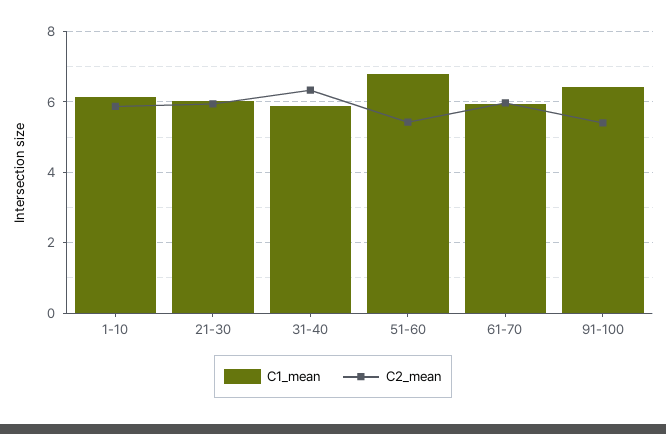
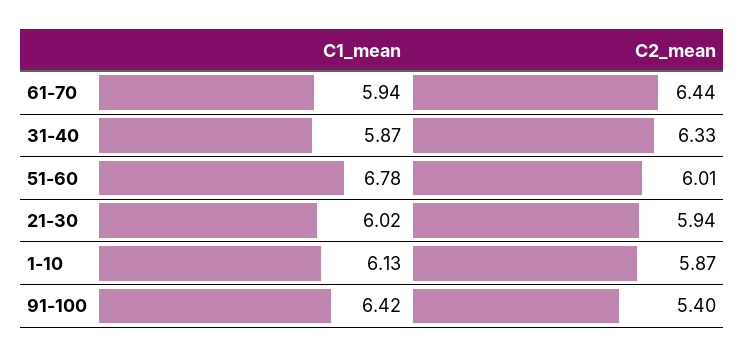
  {
    "C1_mean": {
      "1-10": 6.13,
      "21-30": 6.02,
      "31-40": 5.87,
      "51-60": 6.78,
      "61-70": 5.94,
      "91-100": 6.42
    },
    "C2_mean": {
      "1-10": 5.87,
      "21-30": 5.94,
      "31-40": 6.33,
-     "51-60": 5.4,
+     "51-60": 6.01,
-     "61-70": 6,
+     "61-70": 6.44,
      "91-100": 5.4
    }
  }

